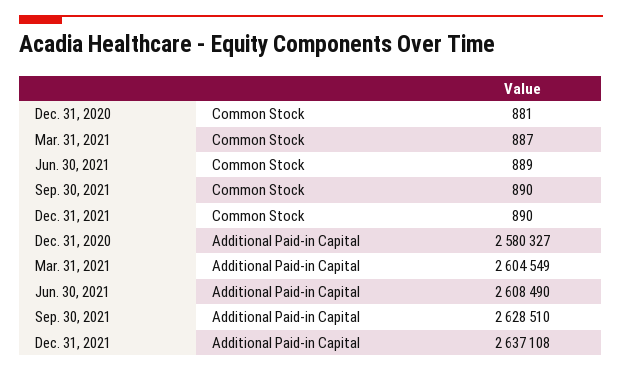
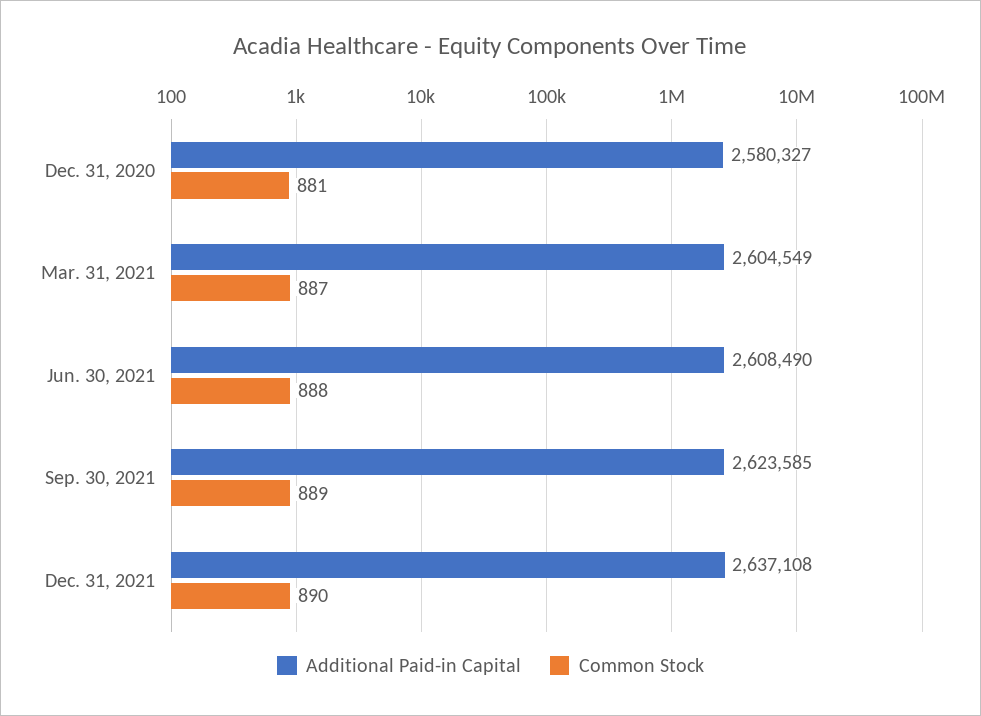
  {
    "Common Stock": {
      "Dec. 31, 2020": 881,
      "Mar. 31, 2021": 887,
-     "Jun. 30, 2021": 889,
+     "Jun. 30, 2021": 888,
-     "Sep. 30, 2021": 890,
+     "Sep. 30, 2021": 889,
      "Dec. 31, 2021": 890
    },
    "Additional Paid-in Capital": {
      "Dec. 31, 2020": 2580327,
      "Mar. 31, 2021": 2604549,
      "Jun. 30, 2021": 2608490,
-     "Sep. 30, 2021": 2628510,
+     "Sep. 30, 2021": 2623585,
      "Dec. 31, 2021": 2637108
    }
  }

